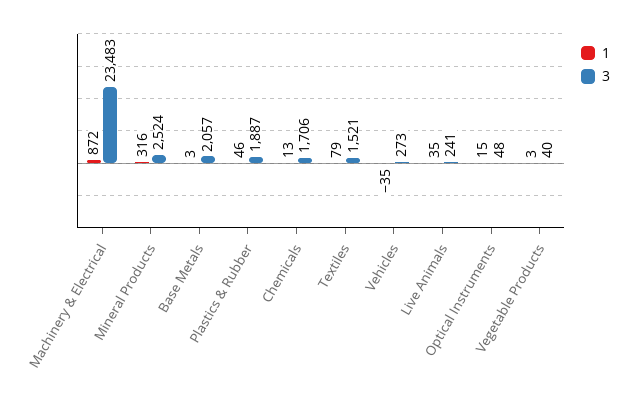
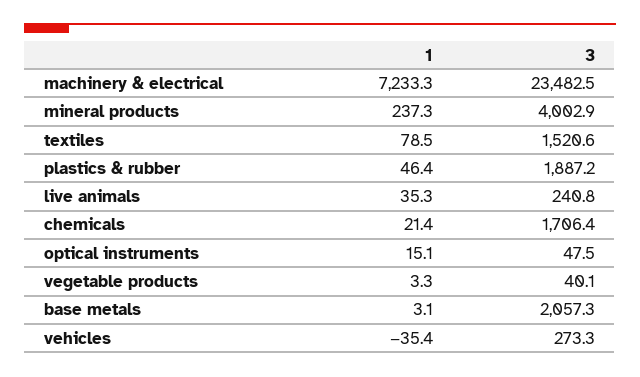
  {
    "1": {
-     "Machinery & Electrical": 872,
+     "Machinery & Electrical": 7233.3,
-     "Mineral Products": 316,
+     "Mineral Products": 237.3,
      "Base Metals": 3.1,
      "Plastics & Rubber": 46.4,
-     "Chemicals": 13,
+     "Chemicals": 21.4,
      "Textiles": 78.5,
      "Vehicles": -35.4,
      "Live Animals": 35.3,
      "Optical Instruments": 15.1,
      "Vegetable Products": 3.3
    },
    "3": {
      "Machinery & Electrical": 23482.5,
-     "Mineral Products": 2524,
+     "Mineral Products": 4002.9,
      "Base Metals": 2057.3,
      "Plastics & Rubber": 1887.2,
      "Chemicals": 1706.4,
      "Textiles": 1520.6,
      "Vehicles": 273.3,
      "Live Animals": 240.8,
      "Optical Instruments": 47.5,
      "Vegetable Products": 40.1
    }
  }

